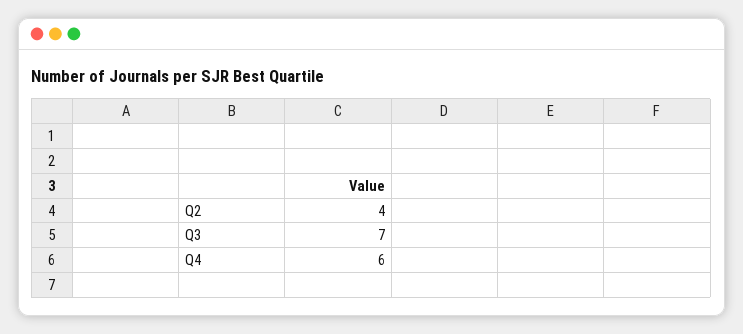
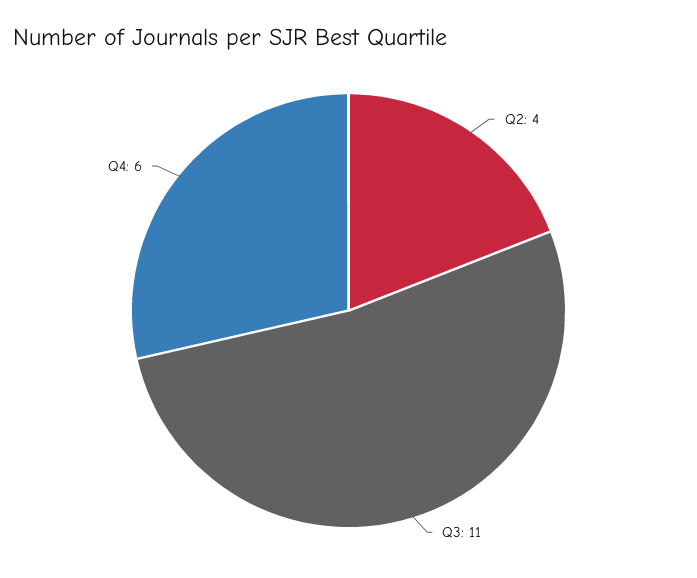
  {
    "Q2": 4,
-   "Q3": 7,
+   "Q3": 11,
    "Q4": 6
  }

